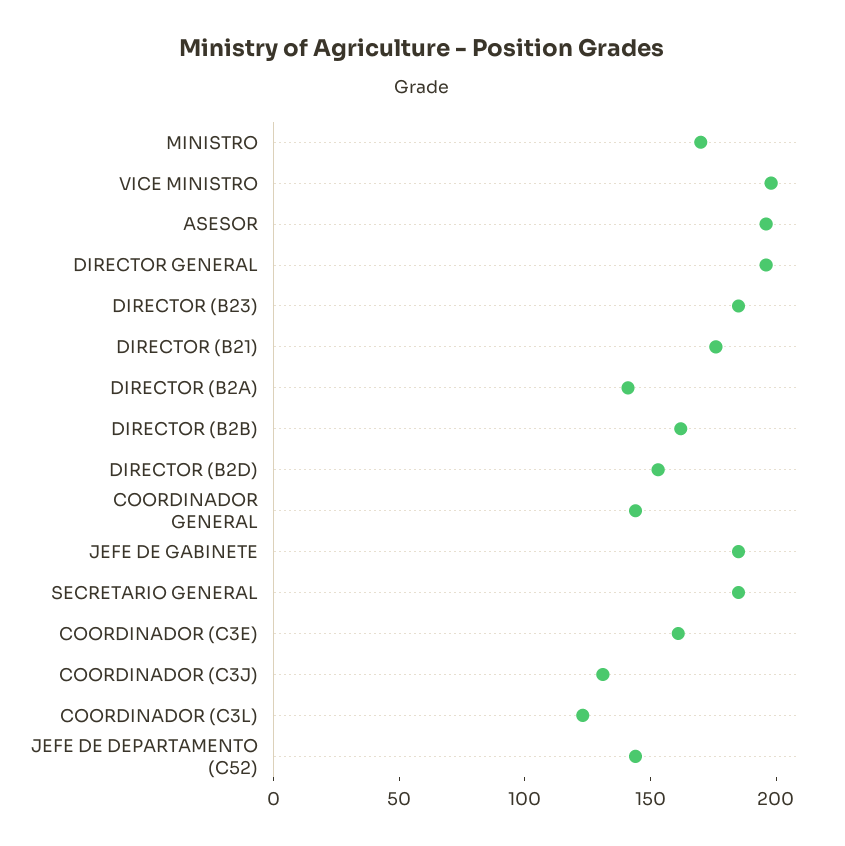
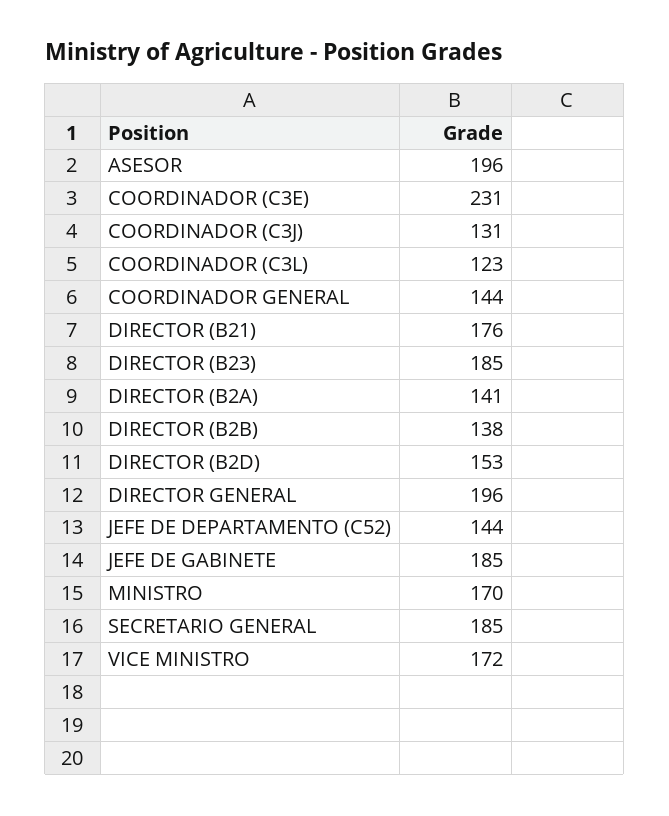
  {
    "MINISTRO": 170,
-   "VICE MINISTRO": 200,
+   "VICE MINISTRO": 172,
    "ASESOR": 196,
    "DIRECTOR GENERAL": 196,
    "DIRECTOR (B23)": 185,
    "DIRECTOR (B21)": 176,
    "DIRECTOR (B2A)": 141,
-   "DIRECTOR (B2B)": 160,
+   "DIRECTOR (B2B)": 138,
    "DIRECTOR (B2D)": 153,
    "COORDINADOR GENERAL": 144,
    "JEFE DE GABINETE": 185,
    "SECRETARIO GENERAL": 185,
-   "COORDINADOR (C3E)": 160,
+   "COORDINADOR (C3E)": 231,
    "COORDINADOR (C3J)": 131,
    "COORDINADOR (C3L)": 123,
    "JEFE DE DEPARTAMENTO (C52)": 144
  }

